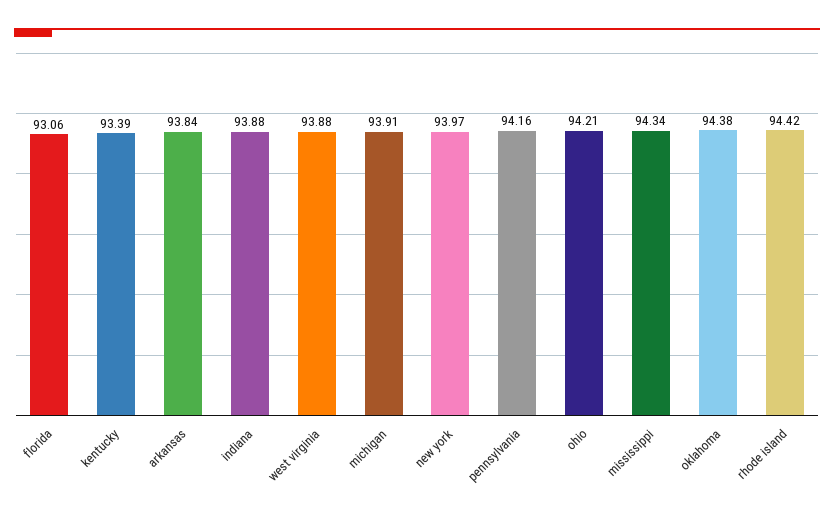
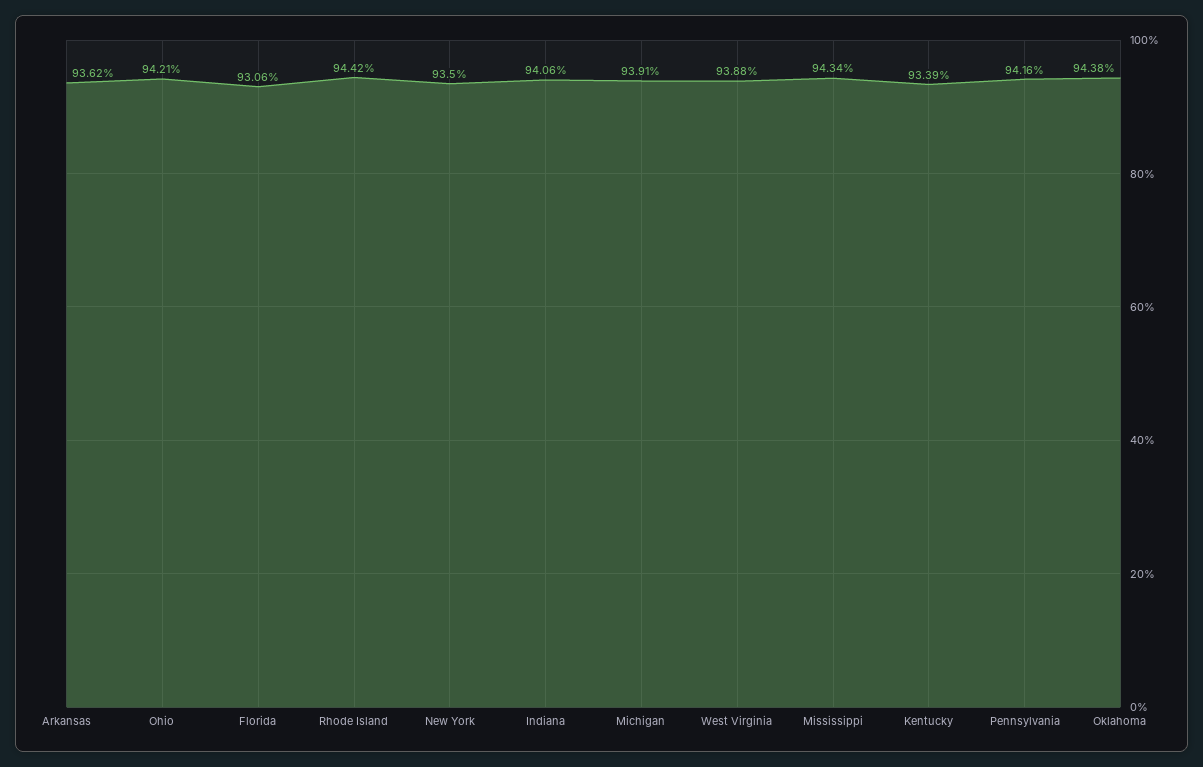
  {
    "florida": 93.06,
    "kentucky": 93.39,
-   "arkansas": 93.84,
+   "arkansas": 93.62,
-   "indiana": 93.88,
+   "indiana": 94.06,
    "west virginia": 93.88,
    "michigan": 93.91,
-   "new york": 93.97,
+   "new york": 93.5,
    "pennsylvania": 94.16,
    "ohio": 94.21,
    "mississippi": 94.34,
    "oklahoma": 94.38,
    "rhode island": 94.42
  }

